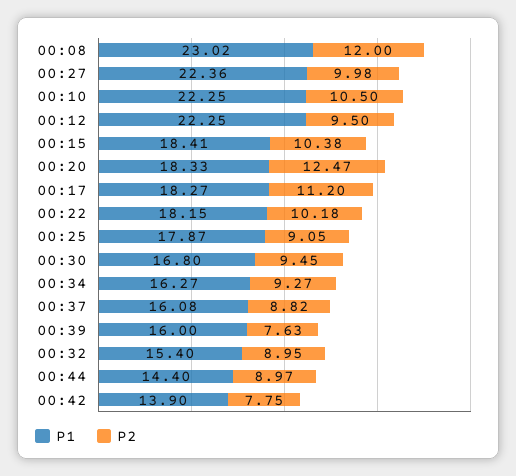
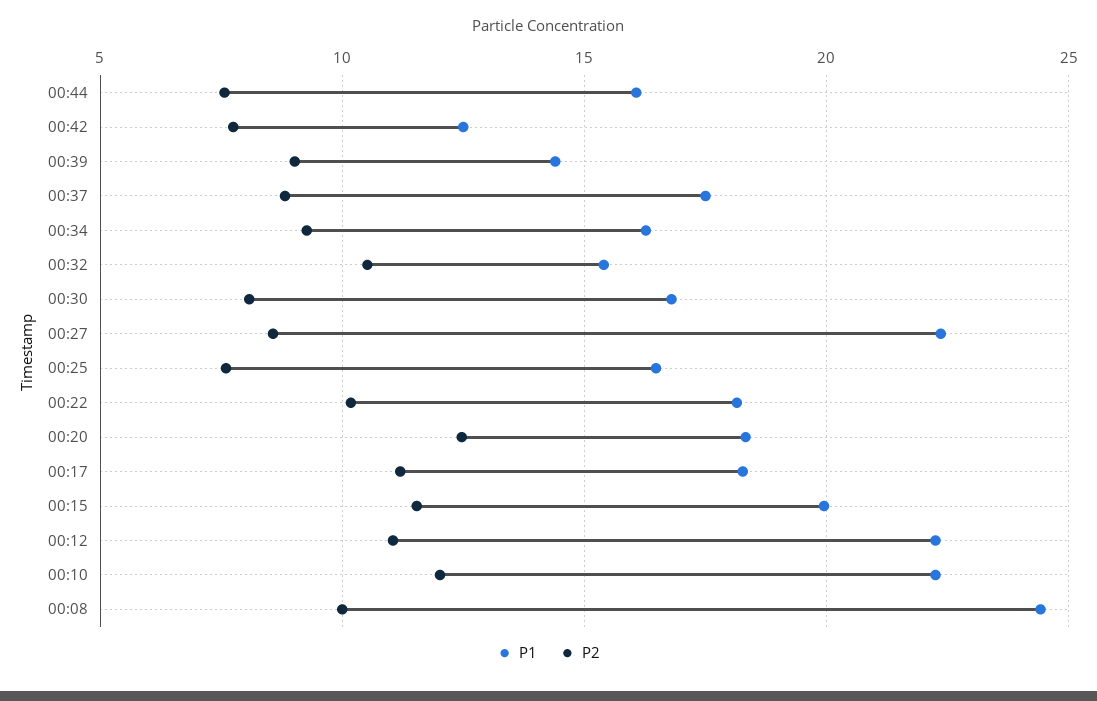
  {
    "P1": {
-     "00:08": 23.02,
+     "00:08": 24.5,
      "00:27": 22.36,
      "00:10": 22.25,
      "00:12": 22.25,
-     "00:15": 18.41,
+     "00:15": 20,
      "00:20": 18.33,
      "00:17": 18.27,
      "00:22": 18.15,
-     "00:25": 17.87,
+     "00:25": 16.5,
      "00:30": 16.8,
      "00:34": 16.27,
-     "00:37": 16.08,
+     "00:37": 17.5,
-     "00:39": 16,
+     "00:39": 14.5,
      "00:32": 15.4,
-     "00:44": 14.4,
+     "00:44": 16,
-     "00:42": 13.9
+     "00:42": 12.5
    },
    "P2": {
-     "00:08": 12,
+     "00:08": 10,
-     "00:27": 9.98,
+     "00:27": 8.5,
-     "00:10": 10.5,
+     "00:10": 12,
-     "00:12": 9.5,
+     "00:12": 11,
-     "00:15": 10.38,
+     "00:15": 11.5,
      "00:20": 12.47,
      "00:17": 11.2,
      "00:22": 10.18,
-     "00:25": 9.05,
+     "00:25": 7.5,
-     "00:30": 9.45,
+     "00:30": 8,
      "00:34": 9.27,
      "00:37": 8.82,
-     "00:39": 7.63,
+     "00:39": 9,
-     "00:32": 8.95,
+     "00:32": 10.5,
-     "00:44": 8.97,
+     "00:44": 7.5,
      "00:42": 7.75
    }
  }

